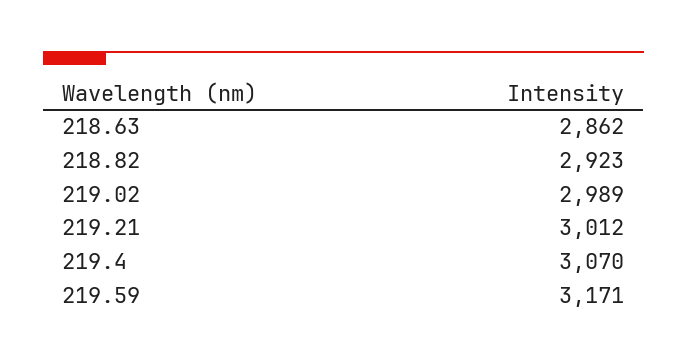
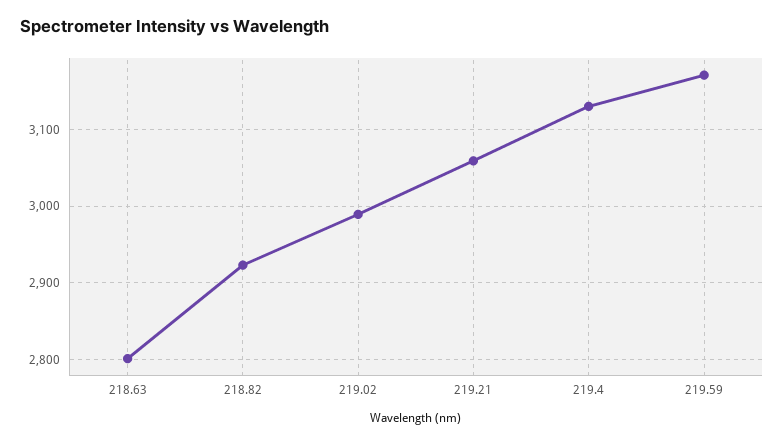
  {
-   "218.63": 2862,
+   "218.63": 2800,
    "218.82": 2923,
    "219.02": 2989,
-   "219.21": 3012,
+   "219.21": 3060,
-   "219.4": 3070,
+   "219.4": 3130,
    "219.59": 3171
  }

